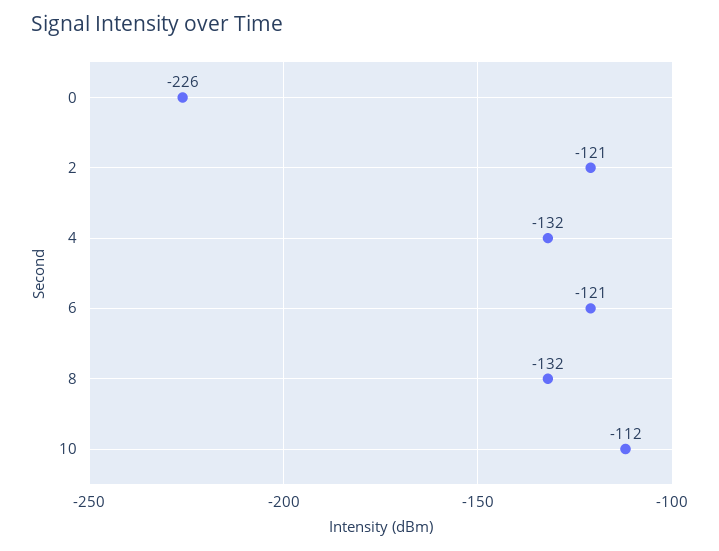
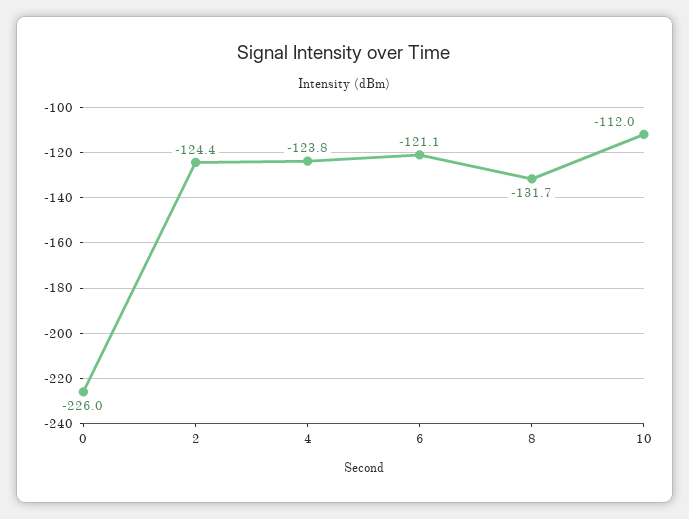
  {
    "0": -226,
-   "2": -121,
+   "2": -124.4,
-   "4": -132,
+   "4": -123.8,
    "6": -121.1,
    "8": -131.7,
    "10": -112
  }

